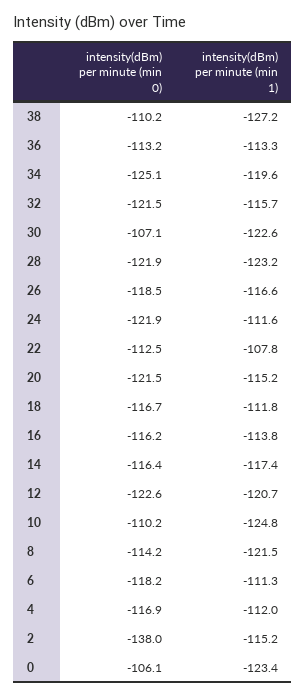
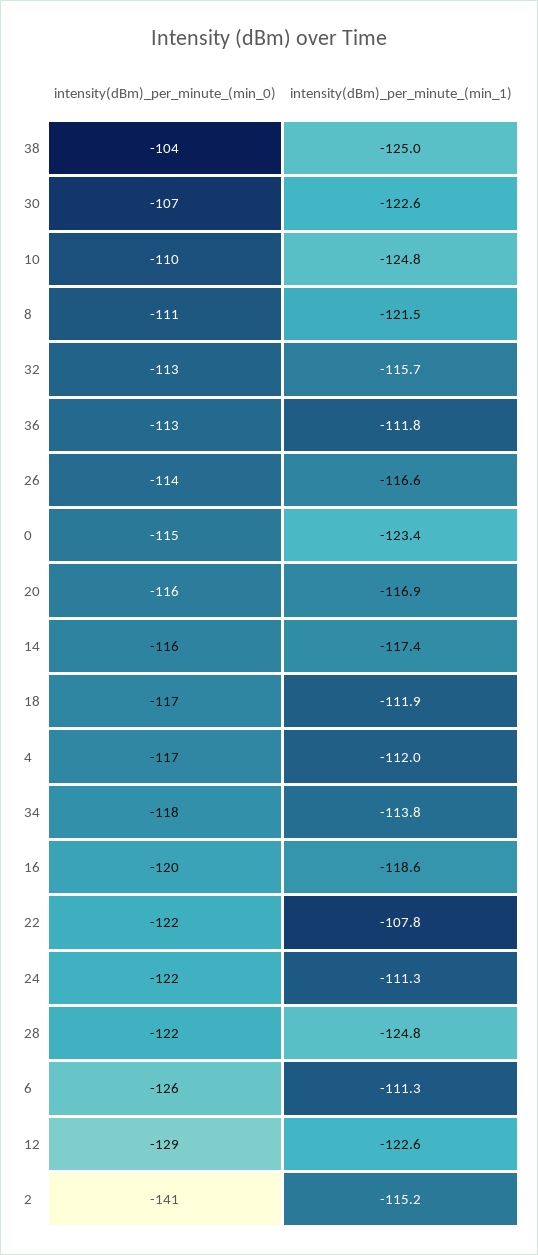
  {
    "intensity(dBm) per minute (min 0)": {
-     "38": -110.2,
+     "38": -104,
      "36": -113.2,
-     "34": -125.1,
+     "34": -118,
-     "32": -121.5,
+     "32": -113,
      "30": -107.1,
      "28": -121.9,
-     "26": -118.5,
+     "26": -114,
      "24": -121.9,
-     "22": -112.5,
+     "22": -122,
-     "20": -121.5,
+     "20": -116,
      "18": -116.7,
-     "16": -116.2,
+     "16": -120,
      "14": -116.4,
-     "12": -122.6,
+     "12": -129,
      "10": -110.2,
-     "8": -114.2,
+     "8": -111,
-     "6": -118.2,
+     "6": -126,
      "4": -116.9,
-     "2": -138,
+     "2": -141,
-     "0": -106.1
+     "0": -115
    },
    "intensity(dBm) per minute (min 1)": {
-     "38": -127.2,
+     "38": -125,
-     "36": -113.3,
+     "36": -111.8,
-     "34": -119.6,
+     "34": -113.8,
      "32": -115.7,
      "30": -122.6,
-     "28": -123.2,
+     "28": -124.8,
      "26": -116.6,
-     "24": -111.6,
+     "24": -111.3,
      "22": -107.8,
-     "20": -115.2,
+     "20": -116.9,
-     "18": -111.8,
+     "18": -111.9,
-     "16": -113.8,
+     "16": -118.6,
      "14": -117.4,
-     "12": -120.7,
+     "12": -122.6,
      "10": -124.8,
      "8": -121.5,
      "6": -111.3,
      "4": -112,
      "2": -115.2,
      "0": -123.4
    }
  }

